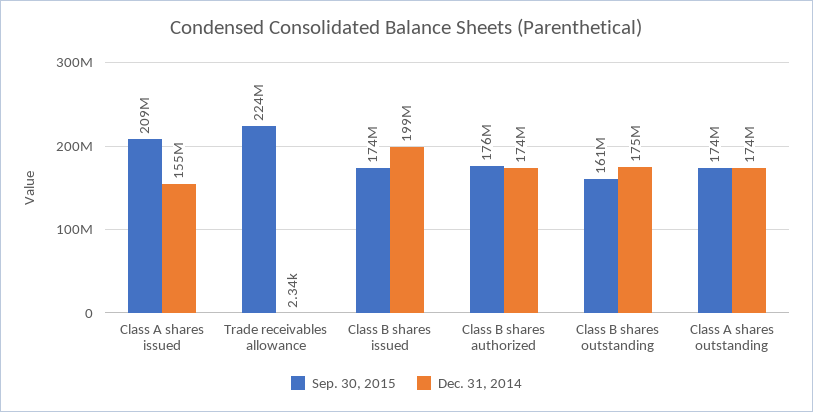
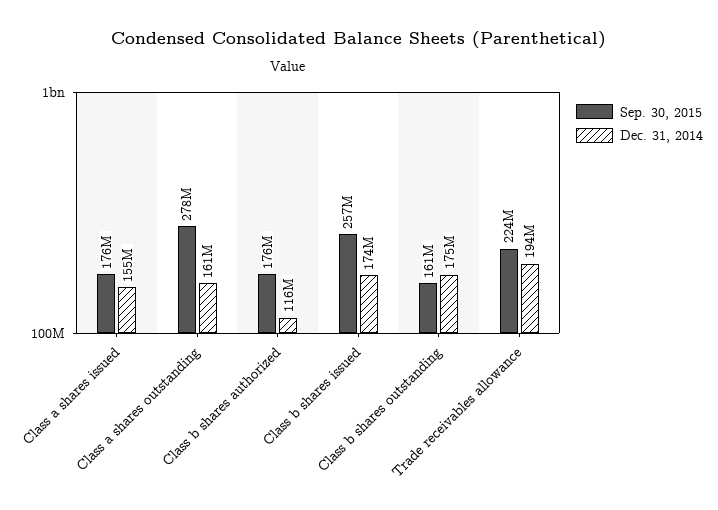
  {
    "Sep. 30, 2015": {
-     "Class A shares issued": 209000000,
+     "Class A shares issued": 176000000,
      "Trade receivables allowance": 224000000,
-     "Class B shares issued": 174000000,
+     "Class B shares issued": 257000000,
      "Class B shares authorized": 176000000,
      "Class B shares outstanding": 161000000,
-     "Class A shares outstanding": 174000000
+     "Class A shares outstanding": 278000000
    },
    "Dec. 31, 2014": {
      "Class A shares issued": 155000000,
-     "Trade receivables allowance": 2340,
+     "Trade receivables allowance": 194000000,
-     "Class B shares issued": 199000000,
+     "Class B shares issued": 174000000,
-     "Class B shares authorized": 174000000,
+     "Class B shares authorized": 116000000,
      "Class B shares outstanding": 175000000,
-     "Class A shares outstanding": 174000000
+     "Class A shares outstanding": 161000000
    }
  }

